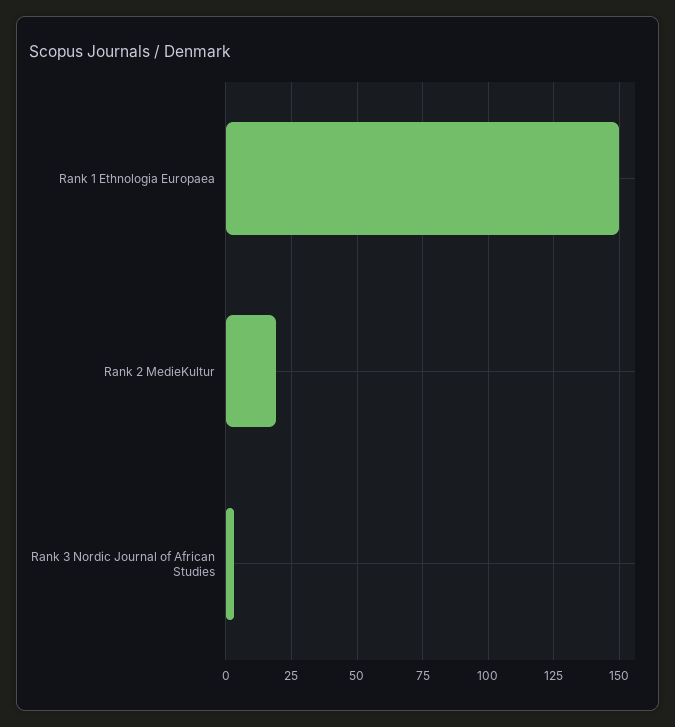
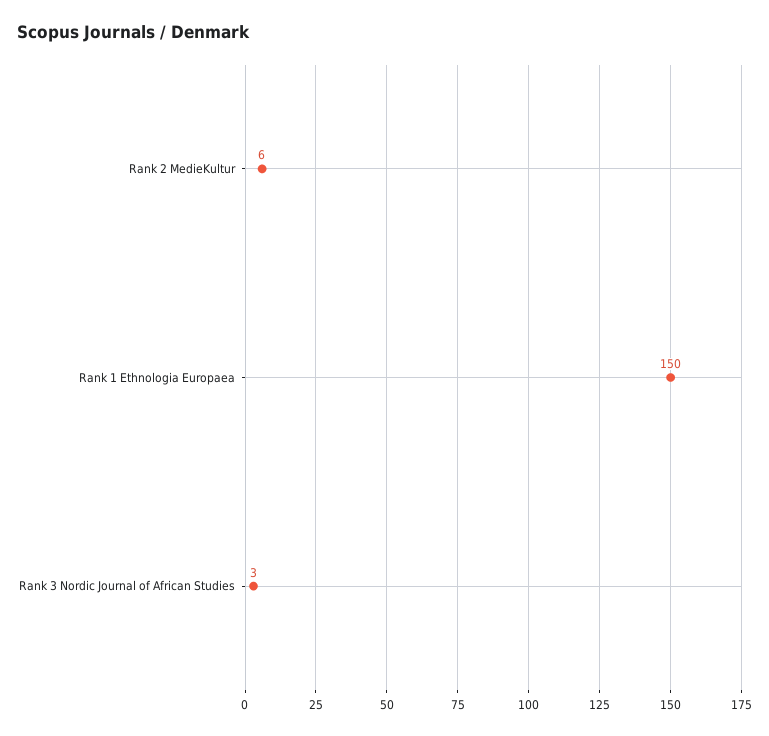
  {
    "Rank 1 Ethnologia Europaea": 150,
-   "Rank 2 MedieKultur": 20,
+   "Rank 2 MedieKultur": 6,
    "Rank 3 Nordic Journal of African Studies": 3
  }

